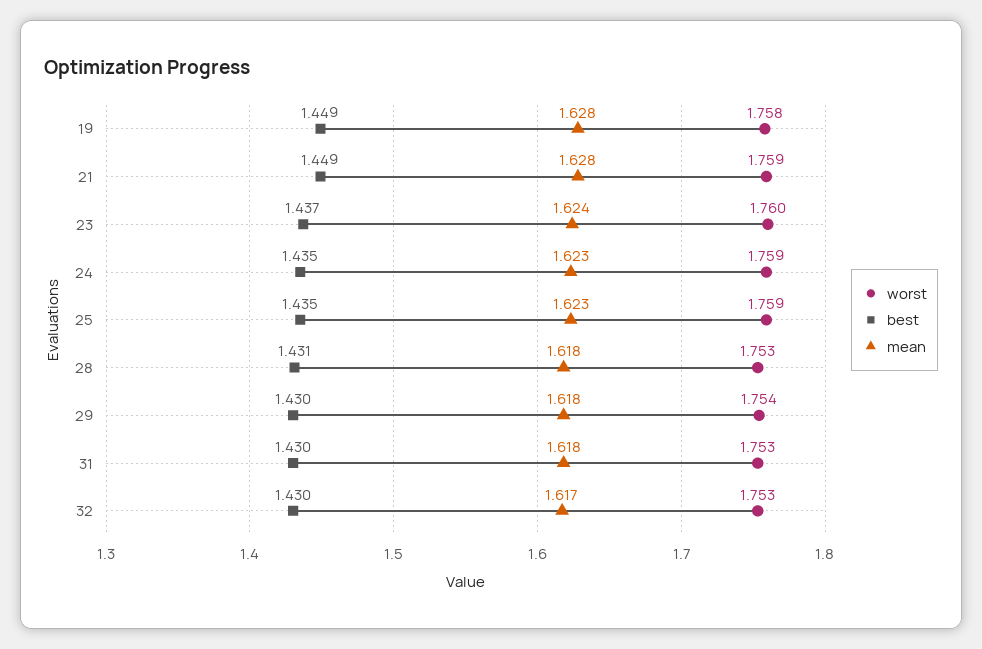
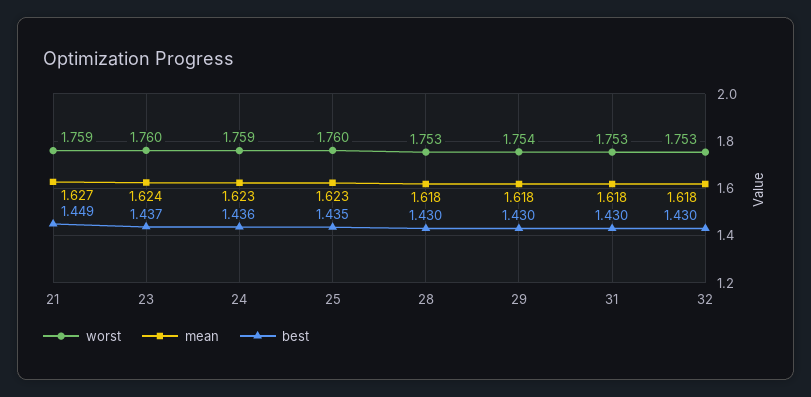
  {
    "worst": {
-     "19": 1.758,
      "21": 1.759,
      "23": 1.76,
      "24": 1.759,
-     "25": 1.759,
+     "25": 1.76,
      "28": 1.753,
      "29": 1.754,
      "31": 1.753,
      "32": 1.753
    },
    "best": {
-     "19": 1.449,
      "21": 1.449,
      "23": 1.437,
-     "24": 1.435,
+     "24": 1.436,
      "25": 1.435,
-     "28": 1.431,
+     "28": 1.43,
      "29": 1.43,
      "31": 1.43,
      "32": 1.43
    },
    "mean": {
-     "19": 1.628,
-     "21": 1.628,
+     "21": 1.627,
      "23": 1.624,
      "24": 1.623,
      "25": 1.623,
      "28": 1.618,
      "29": 1.618,
      "31": 1.618,
-     "32": 1.617
+     "32": 1.618
    }
  }

